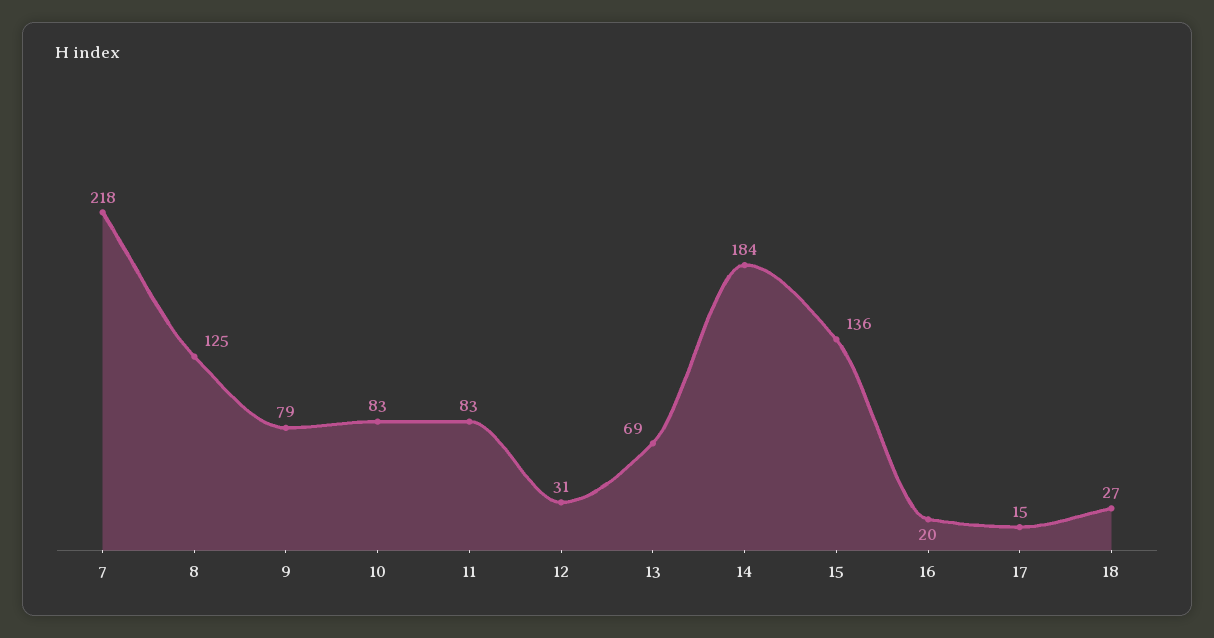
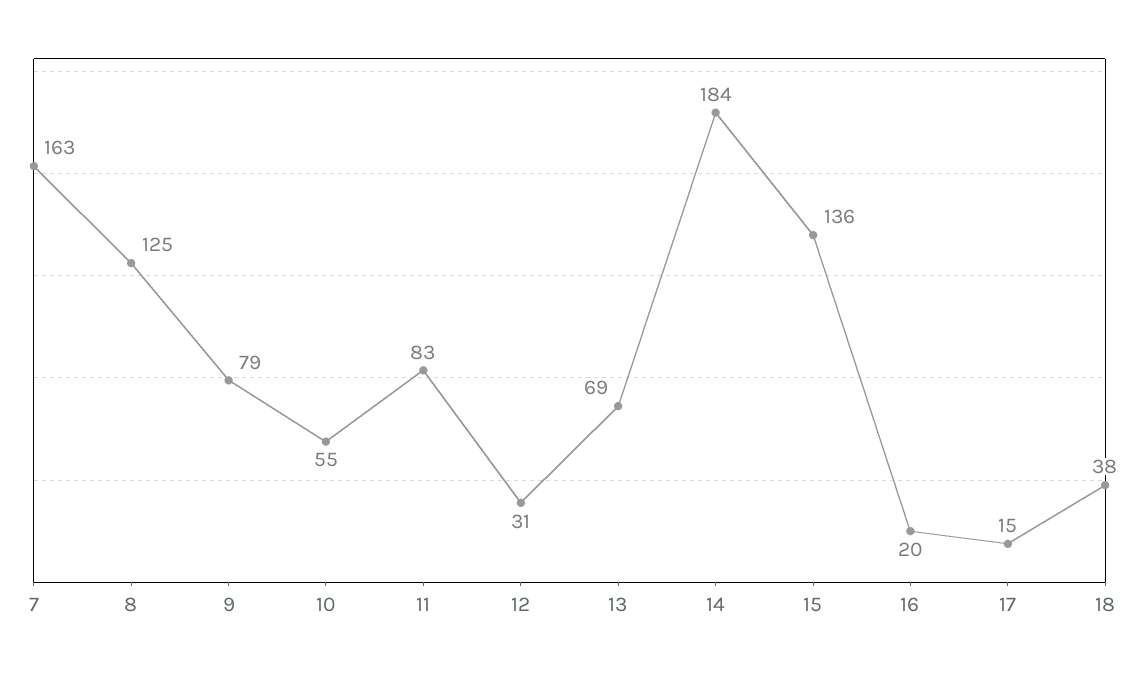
  {
-   "7": 218,
+   "7": 163,
    "8": 125,
    "9": 79,
-   "10": 83,
+   "10": 55,
    "11": 83,
    "12": 31,
    "13": 69,
    "14": 184,
    "15": 136,
    "16": 20,
    "17": 15,
-   "18": 27
+   "18": 38
  }

